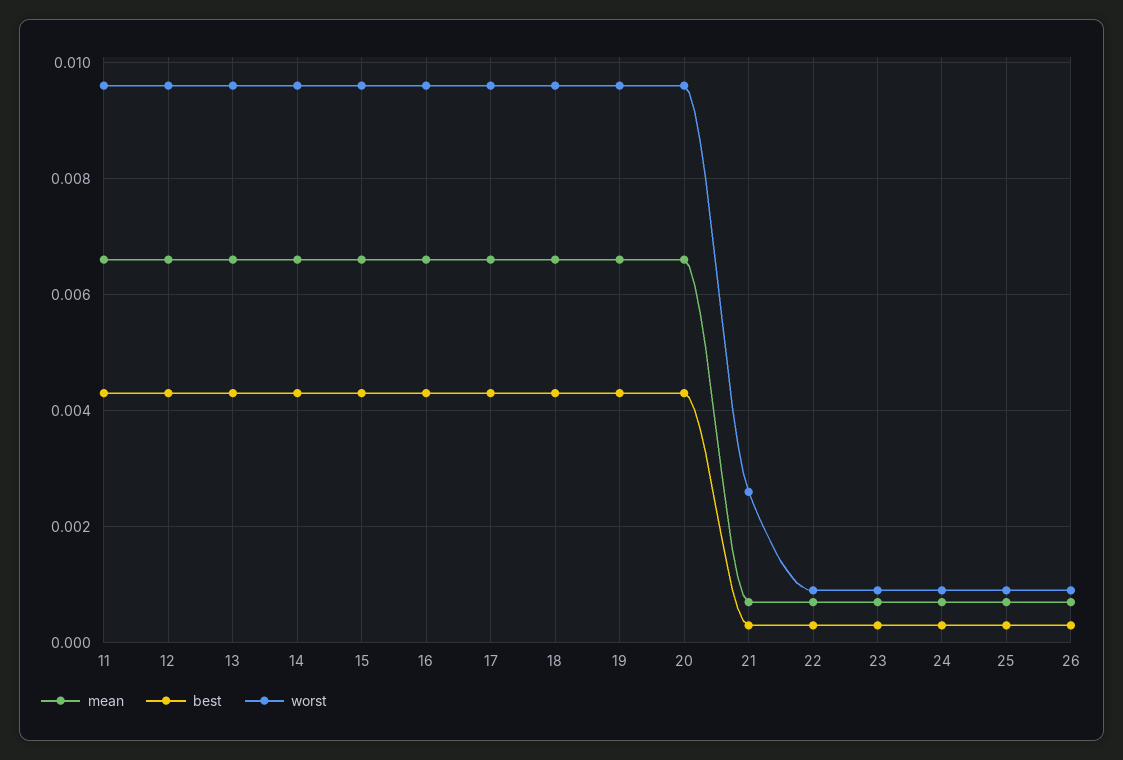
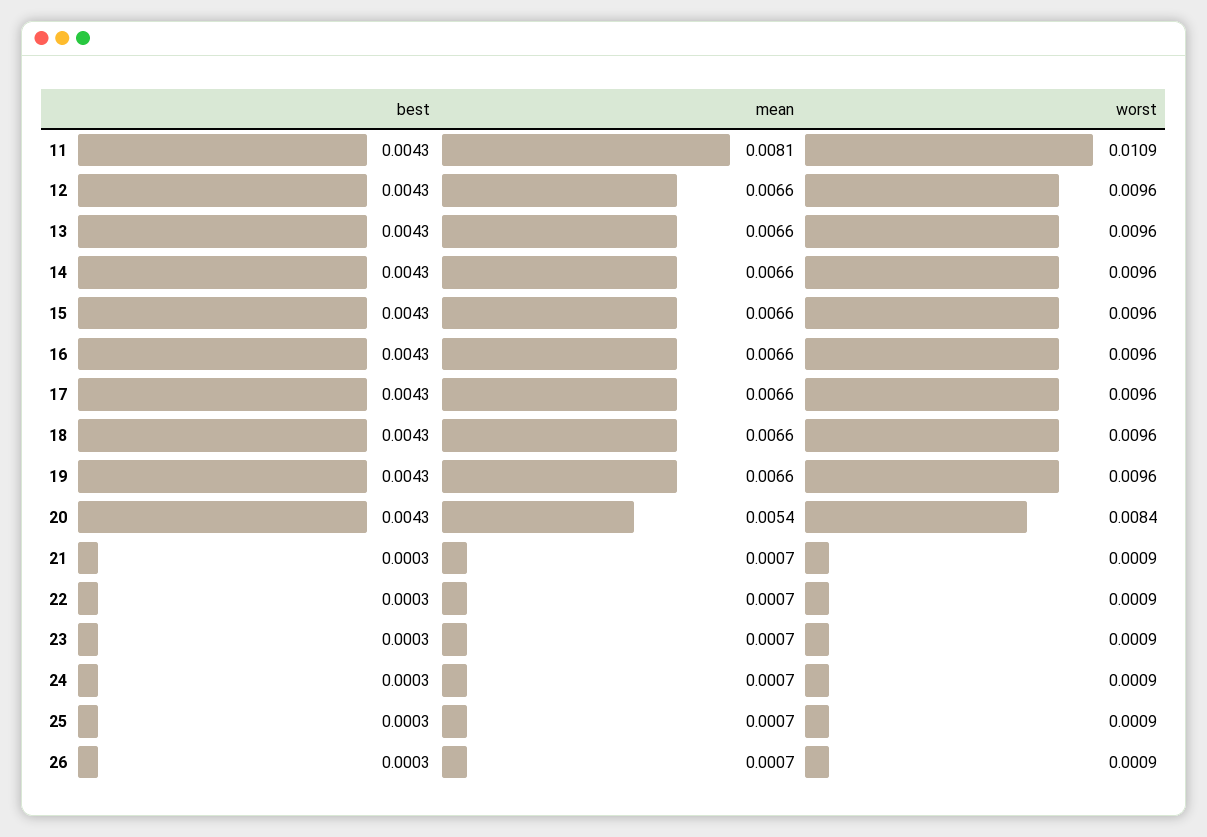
  {
    "mean": {
-     "11": 0.0065,
+     "11": 0.0081,
      "12": 0.0066,
      "13": 0.0066,
      "14": 0.0066,
      "15": 0.0066,
      "16": 0.0066,
      "17": 0.0066,
      "18": 0.0066,
      "19": 0.0066,
-     "20": 0.0065,
+     "20": 0.0054,
      "21": 0.0007,
      "22": 0.0007,
      "23": 0.0007,
      "24": 0.0007,
      "25": 0.0007,
      "26": 0.0007
    },
    "best": {
      "11": 0.0043,
      "12": 0.0043,
      "13": 0.0043,
      "14": 0.0043,
      "15": 0.0043,
      "16": 0.0043,
      "17": 0.0043,
      "18": 0.0043,
      "19": 0.0043,
      "20": 0.0043,
      "21": 0.0003,
      "22": 0.0003,
      "23": 0.0003,
      "24": 0.0003,
      "25": 0.0003,
      "26": 0.0003
    },
    "worst": {
-     "11": 0.0095,
+     "11": 0.0109,
      "12": 0.0096,
      "13": 0.0096,
      "14": 0.0096,
      "15": 0.0096,
      "16": 0.0096,
      "17": 0.0096,
      "18": 0.0096,
      "19": 0.0096,
-     "20": 0.0095,
+     "20": 0.0084,
-     "21": 0.0025,
+     "21": 0.0009,
      "22": 0.0009,
      "23": 0.0009,
      "24": 0.0009,
      "25": 0.0009,
      "26": 0.0009
    }
  }

